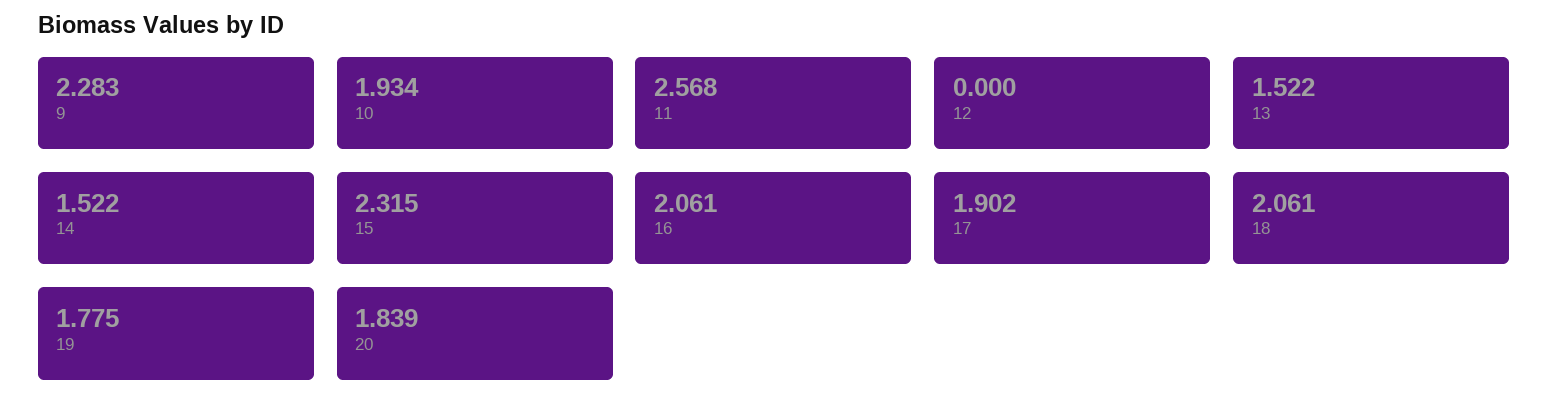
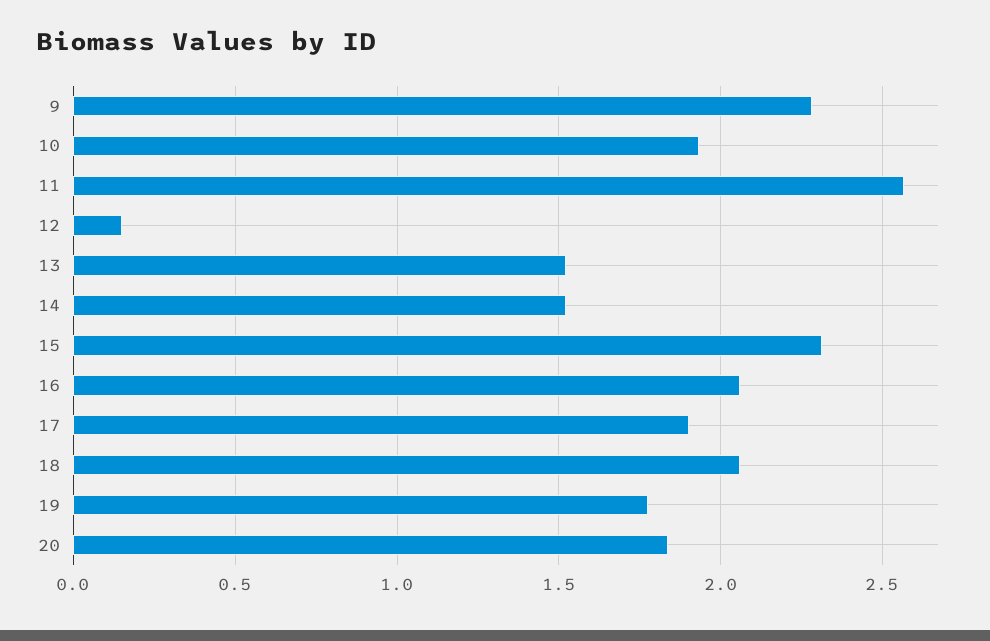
  {
    "9": 2.283,
    "10": 1.934,
    "11": 2.568,
-   "12": 0,
+   "12": 0.15,
    "13": 1.522,
    "14": 1.522,
    "15": 2.315,
    "16": 2.061,
    "17": 1.902,
    "18": 2.061,
    "19": 1.775,
    "20": 1.839
  }

